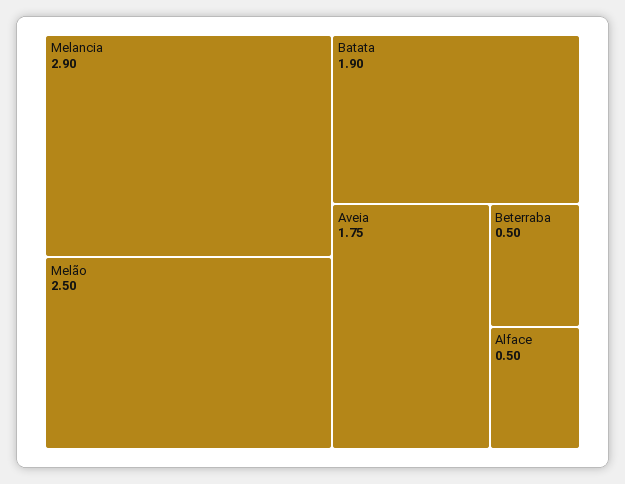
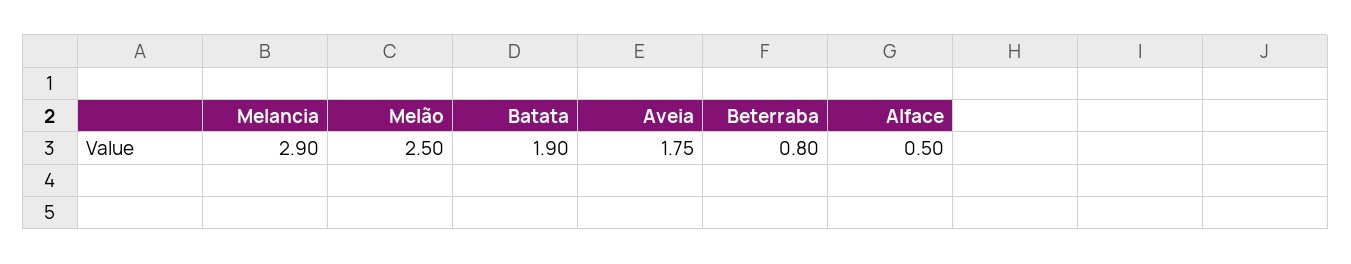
  {
    "Melancia": 2.9,
    "Melão": 2.5,
    "Batata": 1.9,
    "Aveia": 1.75,
-   "Beterraba": 0.5,
+   "Beterraba": 0.8,
    "Alface": 0.5
  }

